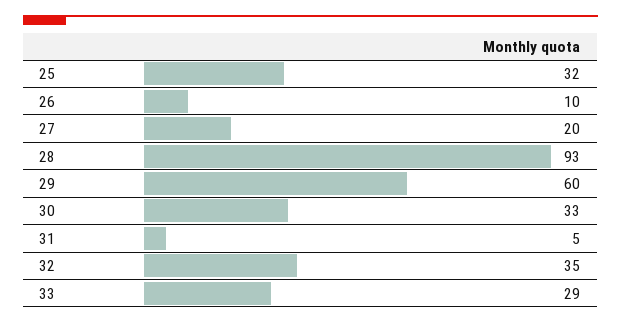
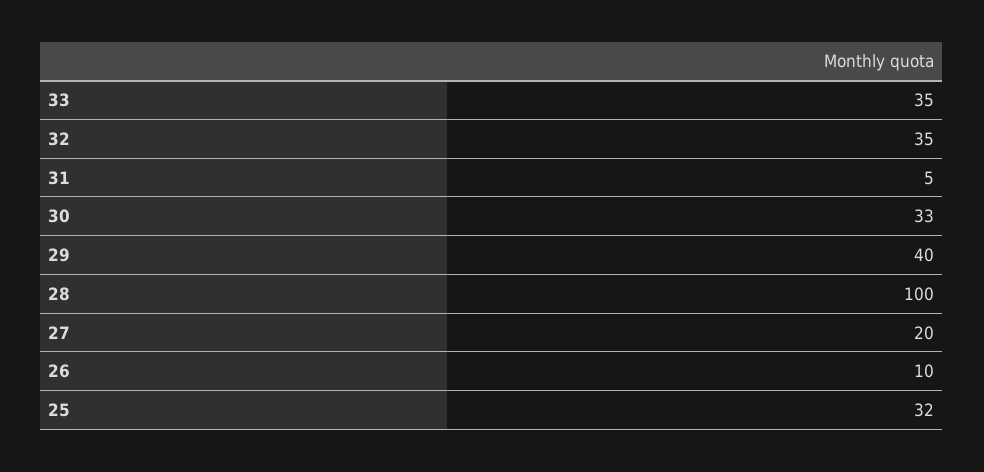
  {
    "25": 32,
    "26": 10,
    "27": 20,
-   "28": 93,
+   "28": 100,
-   "29": 60,
+   "29": 40,
    "30": 33,
    "31": 5,
    "32": 35,
-   "33": 29
+   "33": 35
  }

